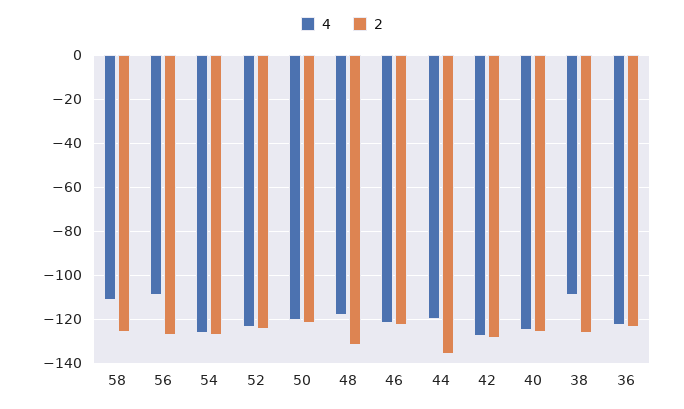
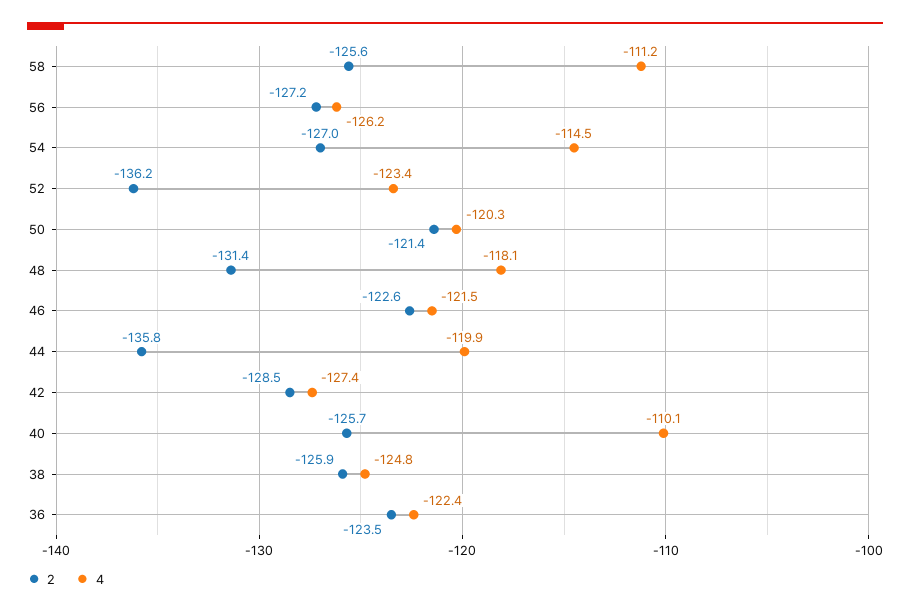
  {
    "4": {
      "58": -111.2,
-     "56": -110,
+     "56": -126.2,
-     "54": -125,
+     "54": -114.5,
      "52": -123.4,
      "50": -120.3,
      "48": -118.1,
      "46": -121.5,
      "44": -119.9,
      "42": -127.4,
-     "40": -125,
+     "40": -110.1,
-     "38": -110,
+     "38": -124.8,
      "36": -122.4
    },
    "2": {
      "58": -125.6,
      "56": -127.2,
      "54": -127,
-     "52": -125,
+     "52": -136.2,
      "50": -121.4,
      "48": -131.4,
      "46": -122.6,
      "44": -135.8,
      "42": -128.5,
      "40": -125.7,
      "38": -125.9,
      "36": -123.5
    }
  }

